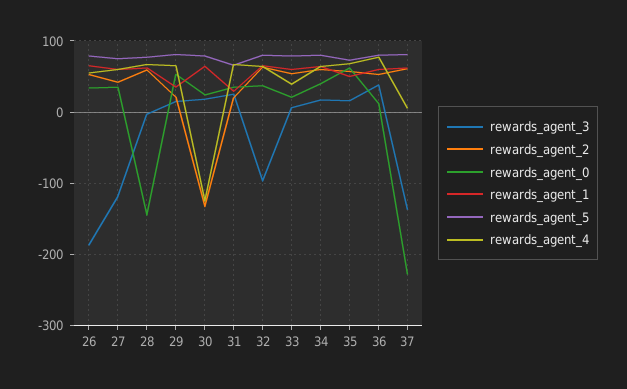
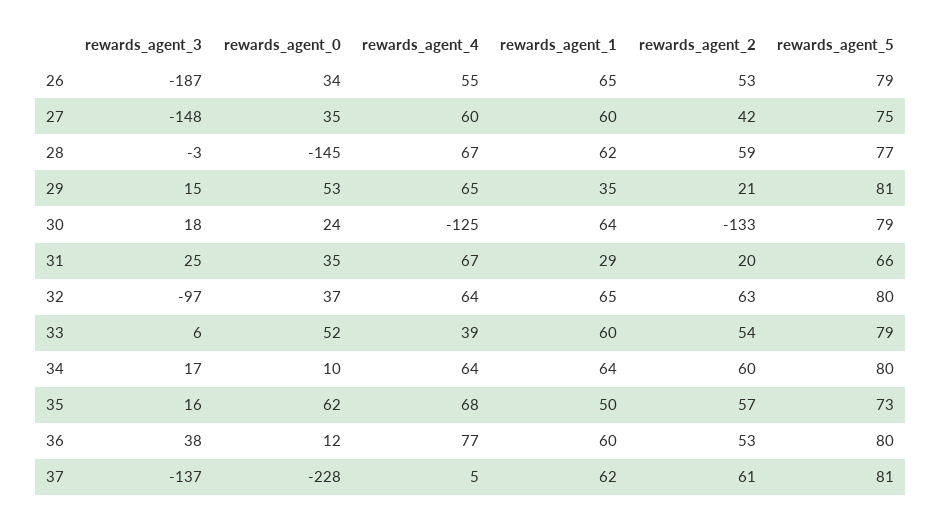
  {
    "rewards_agent_3": {
      "26": -187,
-     "27": -120,
+     "27": -148,
      "28": -3,
      "29": 15,
      "30": 18,
      "31": 25,
      "32": -97,
      "33": 6,
      "34": 17,
      "35": 16,
      "36": 38,
      "37": -137
    },
    "rewards_agent_2": {
      "26": 53,
      "27": 42,
      "28": 59,
      "29": 21,
      "30": -133,
      "31": 20,
      "32": 63,
      "33": 54,
      "34": 60,
      "35": 57,
      "36": 53,
      "37": 61
    },
    "rewards_agent_0": {
      "26": 34,
      "27": 35,
      "28": -145,
      "29": 53,
      "30": 24,
      "31": 35,
      "32": 37,
-     "33": 20,
+     "33": 52,
-     "34": 40,
+     "34": 10,
      "35": 62,
      "36": 12,
      "37": -228
    },
    "rewards_agent_1": {
      "26": 65,
      "27": 60,
      "28": 62,
      "29": 35,
      "30": 64,
      "31": 29,
      "32": 65,
      "33": 60,
      "34": 64,
      "35": 50,
      "36": 60,
      "37": 62
    },
    "rewards_agent_5": {
      "26": 79,
      "27": 75,
      "28": 77,
      "29": 81,
      "30": 79,
      "31": 66,
      "32": 80,
      "33": 79,
      "34": 80,
      "35": 73,
      "36": 80,
      "37": 81
    },
    "rewards_agent_4": {
      "26": 55,
      "27": 60,
      "28": 67,
      "29": 65,
      "30": -125,
      "31": 67,
      "32": 64,
      "33": 39,
      "34": 64,
      "35": 68,
      "36": 77,
      "37": 5
    }
  }

